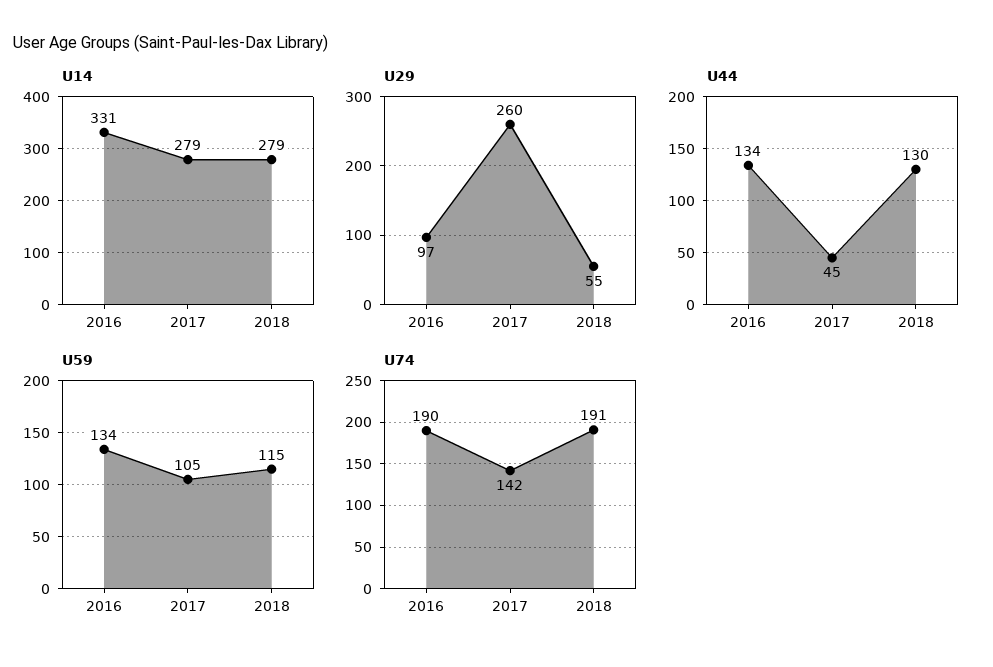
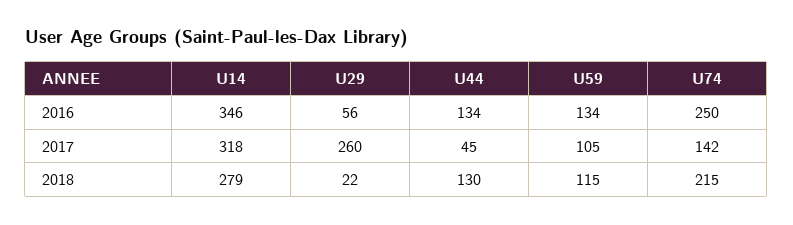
  {
    "U14": {
-     "2016": 331,
+     "2016": 346,
-     "2017": 279,
+     "2017": 318,
      "2018": 279
    },
    "U29": {
-     "2016": 97,
+     "2016": 56,
      "2017": 260,
-     "2018": 55
+     "2018": 22
    },
    "U44": {
      "2016": 134,
      "2017": 45,
      "2018": 130
    },
    "U59": {
      "2016": 134,
      "2017": 105,
      "2018": 115
    },
    "U74": {
-     "2016": 190,
+     "2016": 250,
      "2017": 142,
-     "2018": 191
+     "2018": 215
    }
  }

